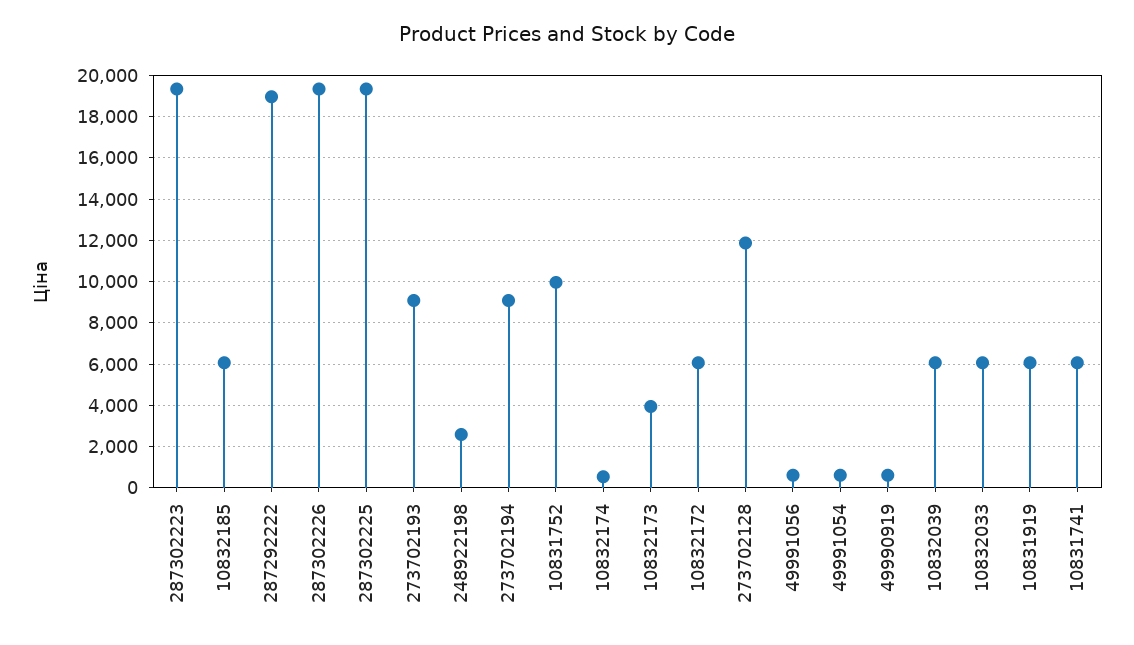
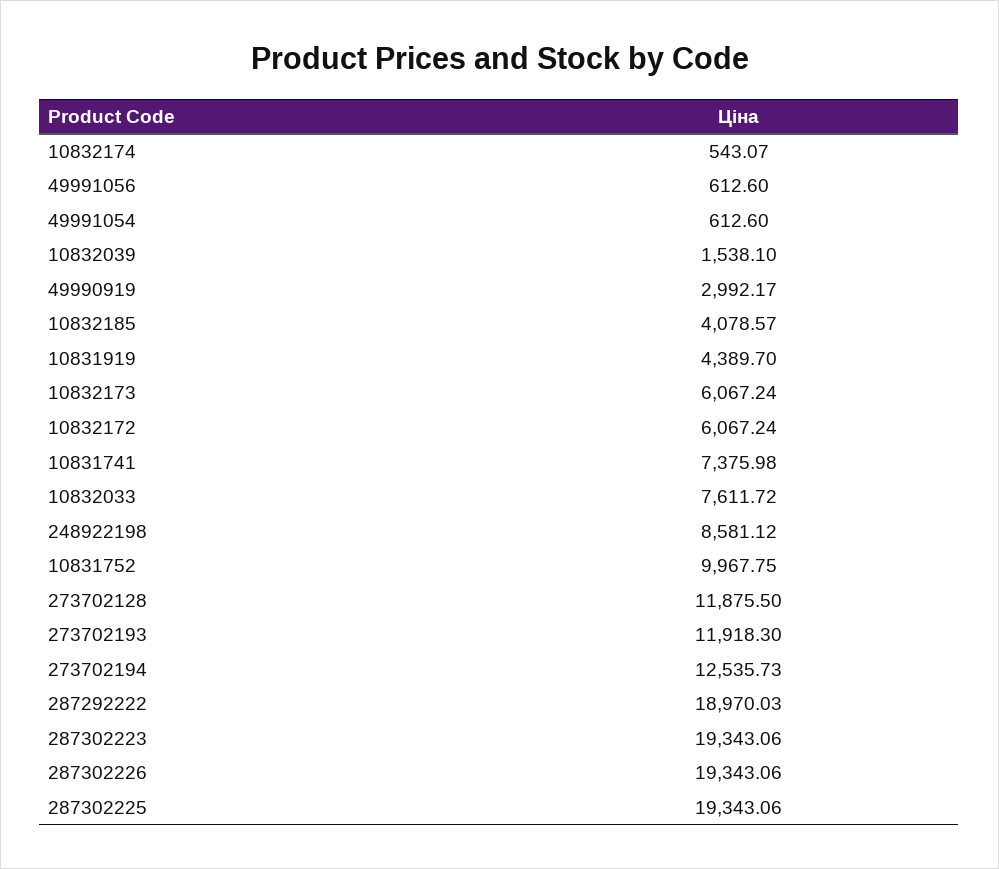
  {
    "287302223": 19343.06,
-   "10832185": 6000,
+   "10832185": 4078.57,
    "287292222": 18970.03,
    "287302226": 19343.06,
    "287302225": 19343.06,
-   "273702193": 9000,
+   "273702193": 11918.3,
-   "248922198": 2500,
+   "248922198": 8581.12,
-   "273702194": 9000,
+   "273702194": 12535.73,
    "10831752": 9967.75,
    "10832174": 543.07,
-   "10832173": 4000,
+   "10832173": 6067.24,
    "10832172": 6067.24,
    "273702128": 11875.5,
    "49991056": 612.6,
    "49991054": 612.6,
-   "49990919": 500,
+   "49990919": 2992.17,
-   "10832039": 6000,
+   "10832039": 1538.1,
-   "10832033": 6000,
+   "10832033": 7611.72,
-   "10831919": 6000,
+   "10831919": 4389.7,
-   "10831741": 6000
+   "10831741": 7375.98
  }

